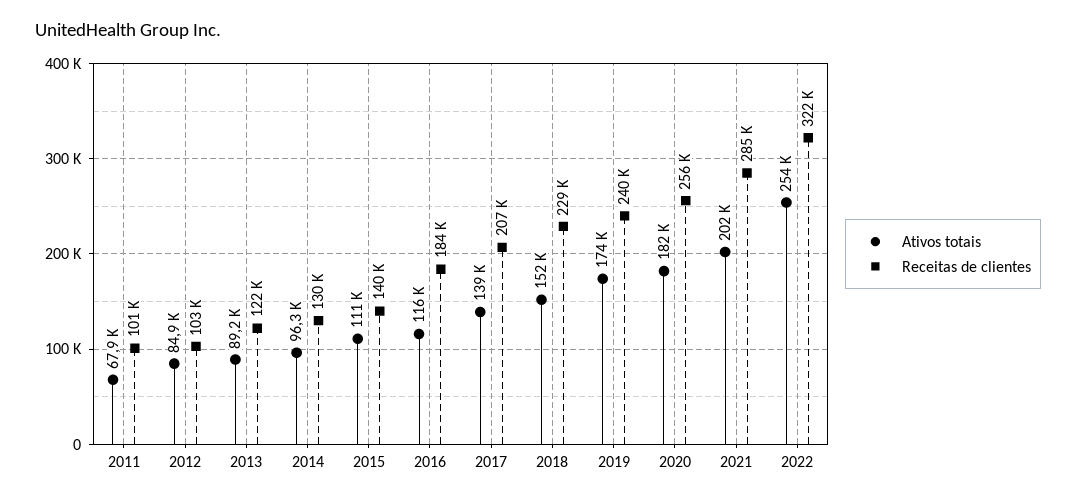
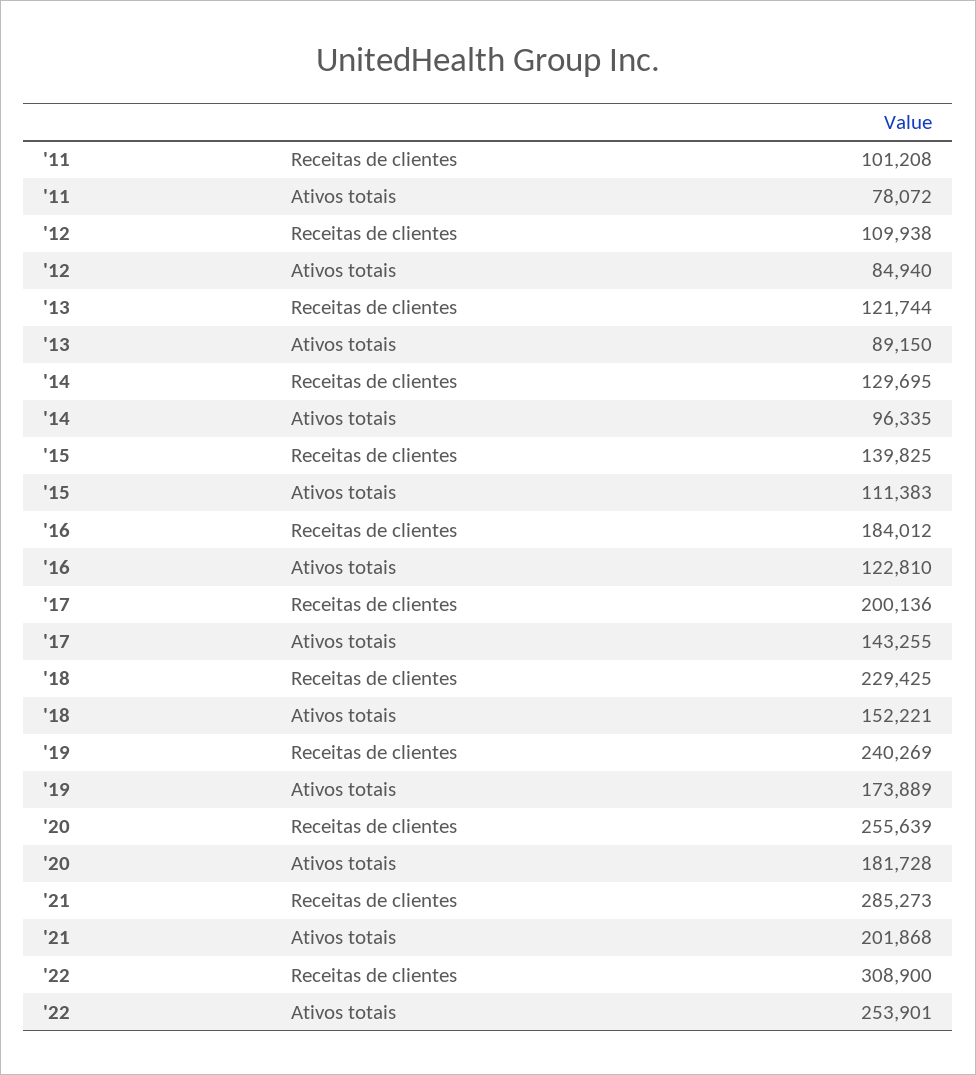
  {
    "Ativos totais": {
-     "2011": 67900,
+     "2011": 78072,
      "2012": 84940,
      "2013": 89150,
      "2014": 96335,
      "2015": 111383,
-     "2016": 116000,
+     "2016": 122810,
-     "2017": 139000,
+     "2017": 143255,
      "2018": 152221,
      "2019": 173889,
      "2020": 181728,
      "2021": 201868,
      "2022": 253901
    },
    "Receitas de clientes": {
      "2011": 101208,
-     "2012": 103000,
+     "2012": 109938,
      "2013": 121744,
      "2014": 129695,
      "2015": 139825,
      "2016": 184012,
-     "2017": 207000,
+     "2017": 200136,
      "2018": 229425,
      "2019": 240269,
      "2020": 255639,
      "2021": 285273,
-     "2022": 322000
+     "2022": 308900
    }
  }

